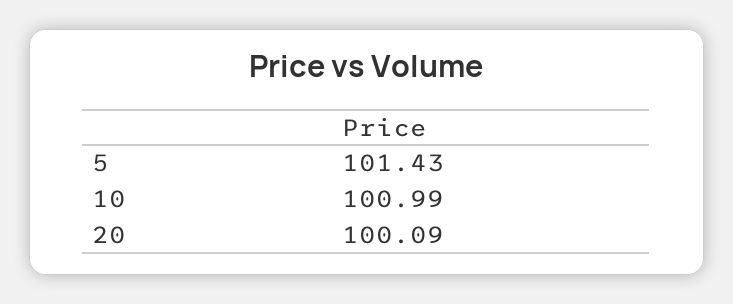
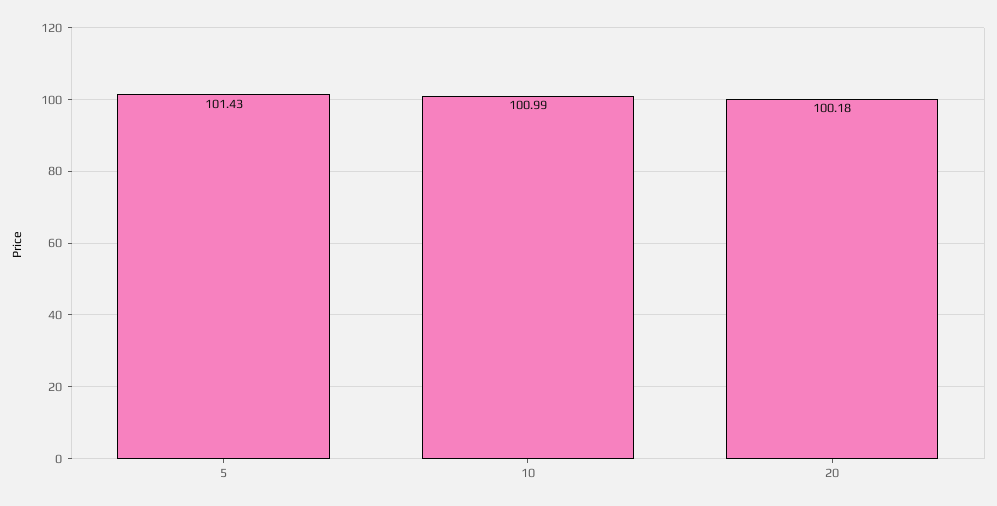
  {
    "5": 101.43,
    "10": 100.99,
-   "20": 100.09
+   "20": 100.18
  }

